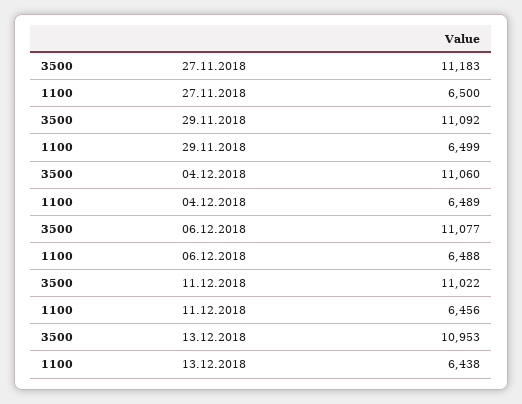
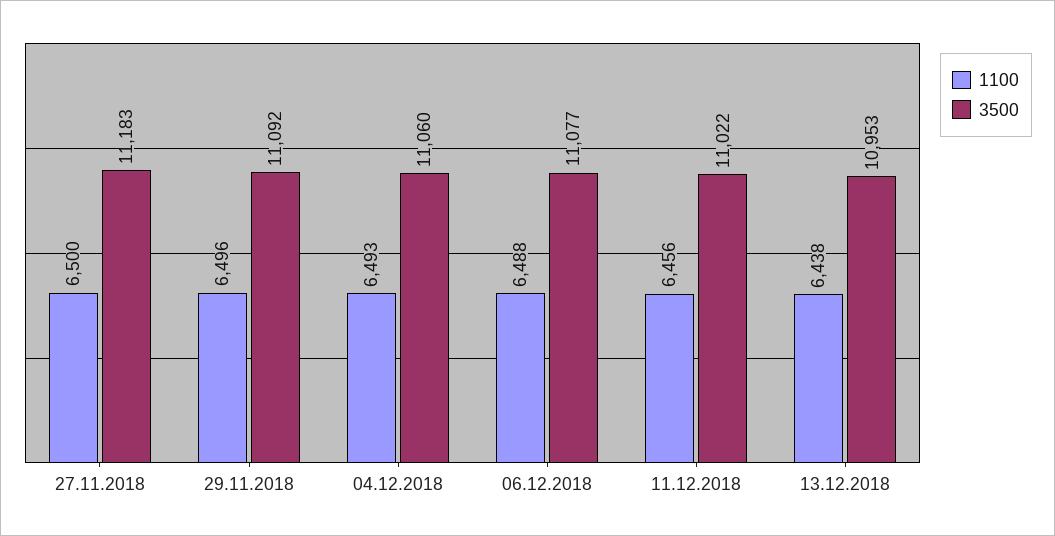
  {
    "3500": {
      "27.11.2018": 11183,
      "29.11.2018": 11092,
      "04.12.2018": 11060,
      "06.12.2018": 11077,
      "11.12.2018": 11022,
      "13.12.2018": 10953
    },
    "1100": {
      "27.11.2018": 6500,
-     "29.11.2018": 6499,
+     "29.11.2018": 6496,
-     "04.12.2018": 6489,
+     "04.12.2018": 6493,
      "06.12.2018": 6488,
      "11.12.2018": 6456,
      "13.12.2018": 6438
    }
  }

